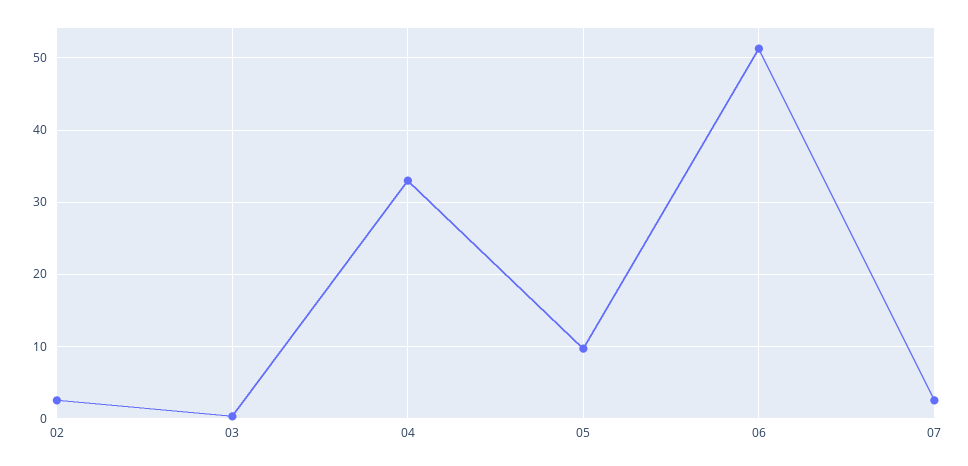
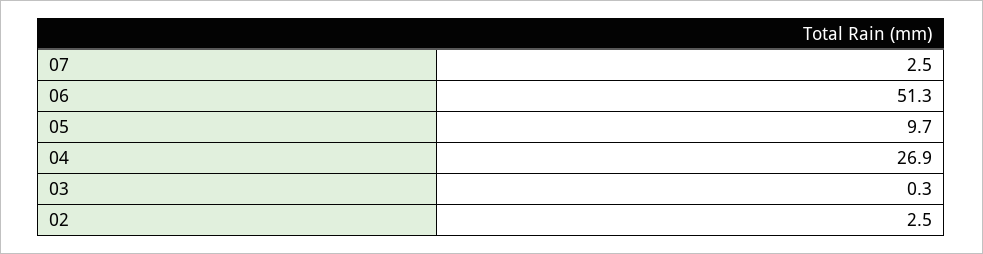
  {
    "02": 2.5,
    "03": 0.3,
-   "04": 33,
+   "04": 26.9,
    "05": 9.7,
    "06": 51.3,
    "07": 2.5
  }

